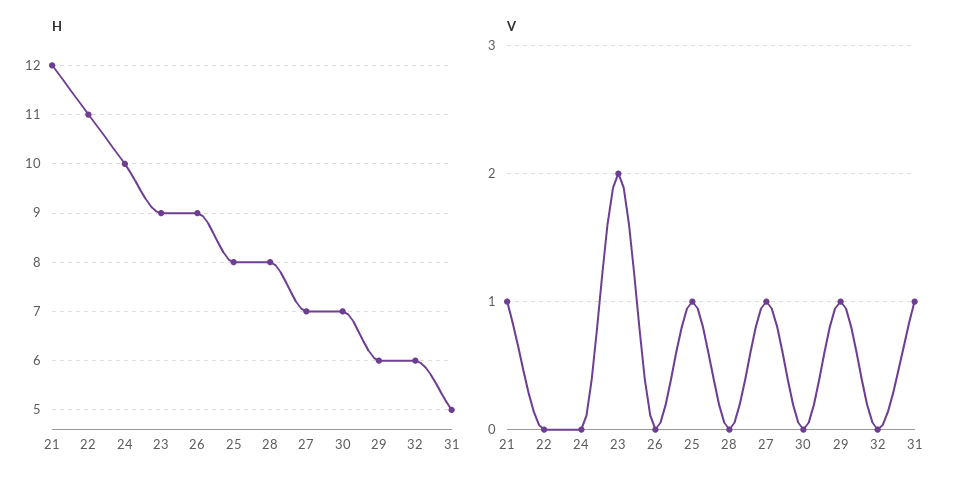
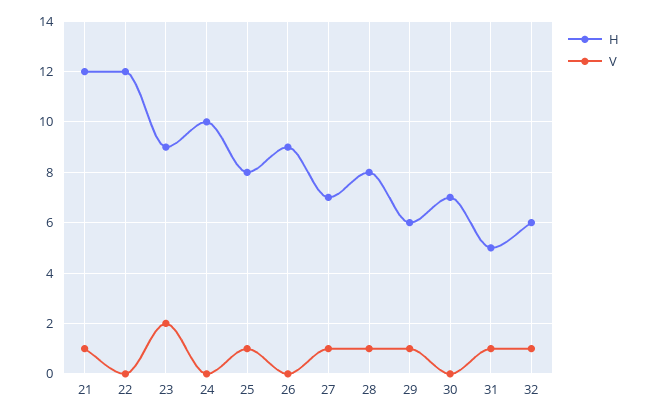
  {
    "H": {
      "21": 12,
-     "22": 11,
+     "22": 12,
      "24": 10,
      "23": 9,
      "26": 9,
      "25": 8,
      "28": 8,
      "27": 7,
      "30": 7,
      "29": 6,
      "32": 6,
      "31": 5
    },
    "V": {
      "21": 1,
      "22": 0,
      "24": 0,
      "23": 2,
      "26": 0,
      "25": 1,
-     "28": 0,
+     "28": 1,
      "27": 1,
      "30": 0,
      "29": 1,
-     "32": 0,
+     "32": 1,
      "31": 1
    }
  }

